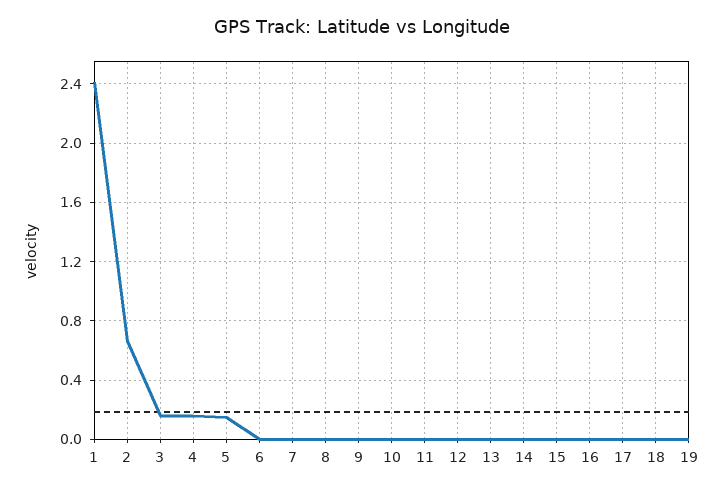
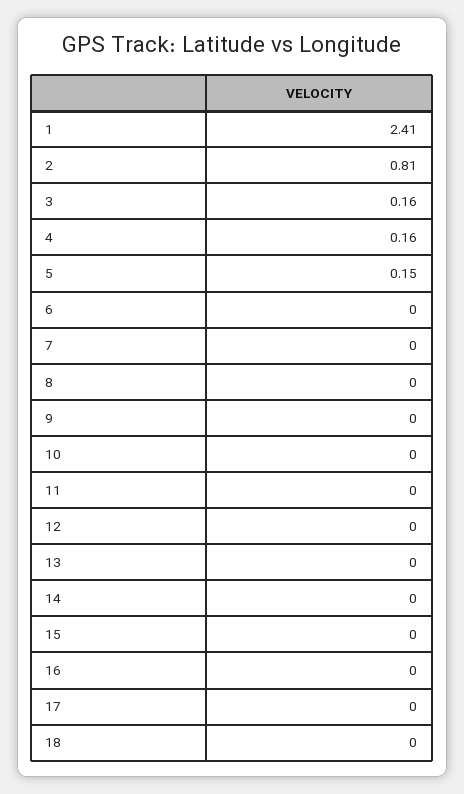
  {
    "1": 2.41,
-   "2": 0.65,
+   "2": 0.81,
    "3": 0.16,
    "4": 0.16,
    "5": 0.15,
    "6": 0,
    "7": 0,
    "8": 0,
    "9": 0,
    "10": 0,
    "11": 0,
    "12": 0,
    "13": 0,
    "14": 0,
    "15": 0,
    "16": 0,
    "17": 0,
-   "18": 0,
+   "18": 0
-   "19": 0
  }

